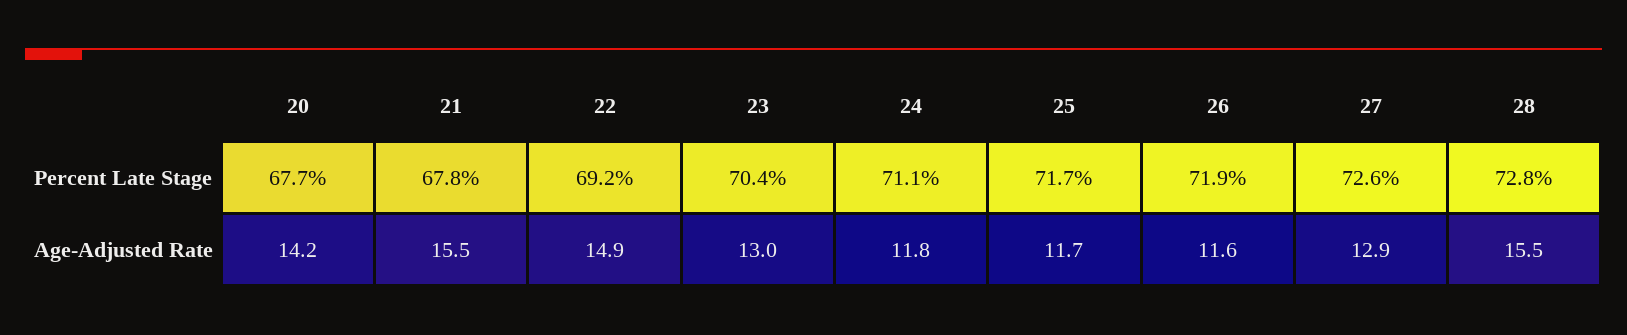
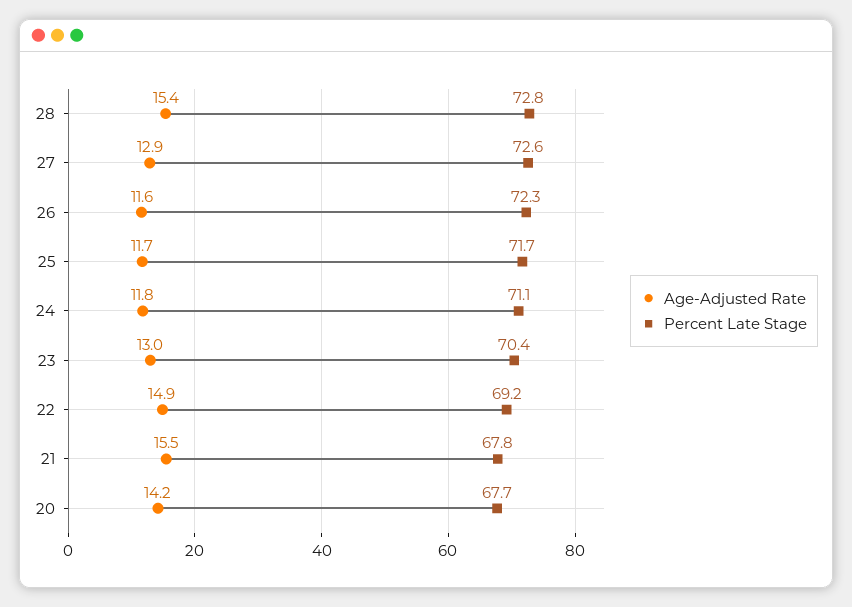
  {
    "Percent Late Stage": {
      "20": 67.7,
      "21": 67.8,
      "22": 69.2,
      "23": 70.4,
      "24": 71.1,
      "25": 71.7,
-     "26": 71.9,
+     "26": 72.3,
      "27": 72.6,
      "28": 72.8
    },
    "Age-Adjusted Rate": {
      "20": 14.2,
      "21": 15.5,
      "22": 14.9,
      "23": 13,
      "24": 11.8,
      "25": 11.7,
      "26": 11.6,
      "27": 12.9,
-     "28": 15.5
+     "28": 15.4
    }
  }

